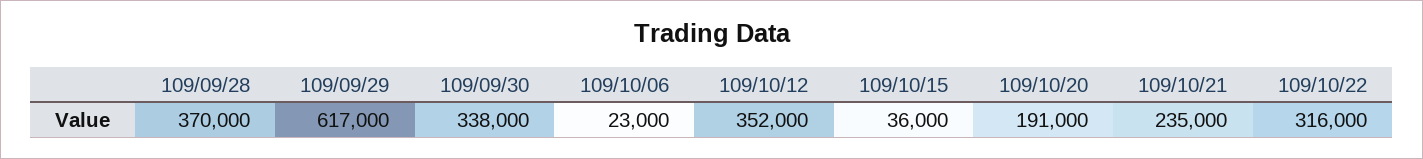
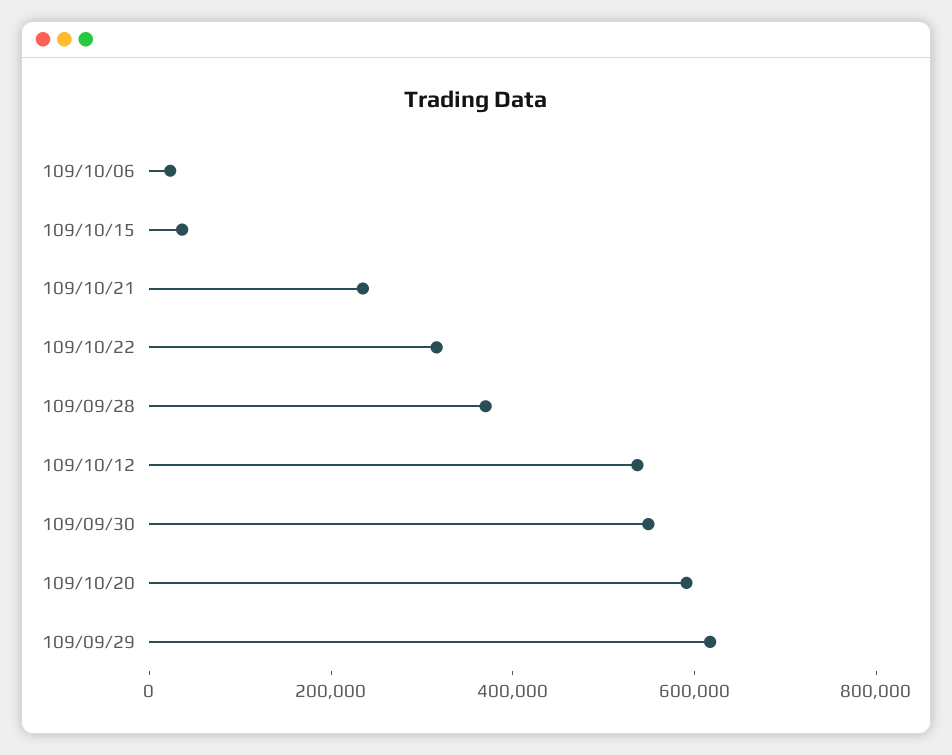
  {
    "109/09/28": 370000,
    "109/09/29": 617000,
-   "109/09/30": 338000,
+   "109/09/30": 550000,
    "109/10/06": 23000,
-   "109/10/12": 352000,
+   "109/10/12": 550000,
    "109/10/15": 36000,
-   "109/10/20": 191000,
+   "109/10/20": 600000,
    "109/10/21": 235000,
    "109/10/22": 316000
  }

